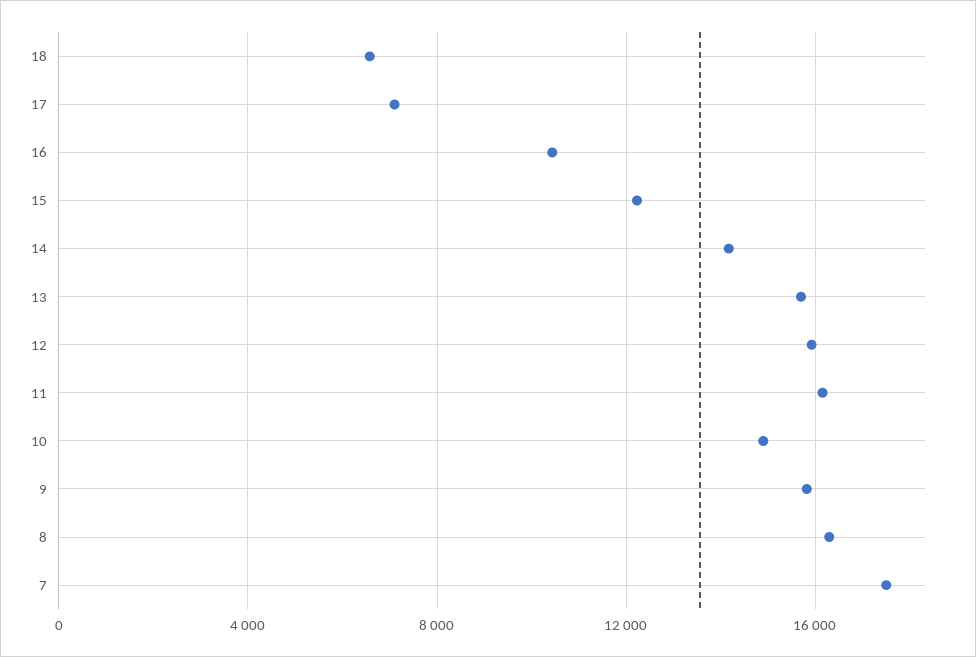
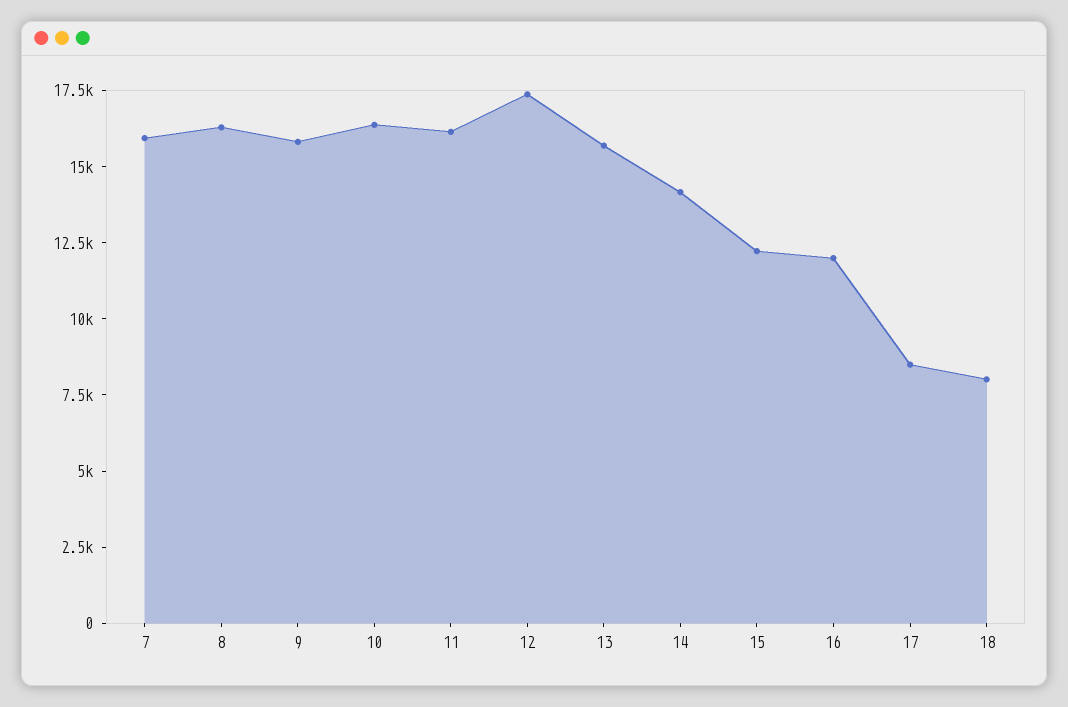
  {
-   "18": 6500,
+   "18": 8000,
-   "17": 7000,
+   "17": 8500,
-   "16": 10500,
+   "16": 12000,
    "15": 12000,
    "14": 14000,
    "13": 15500,
-   "12": 16000,
+   "12": 17500,
    "11": 16000,
-   "10": 15000,
+   "10": 16500,
    "9": 16000,
    "8": 16500,
-   "7": 17500
+   "7": 16000
  }

